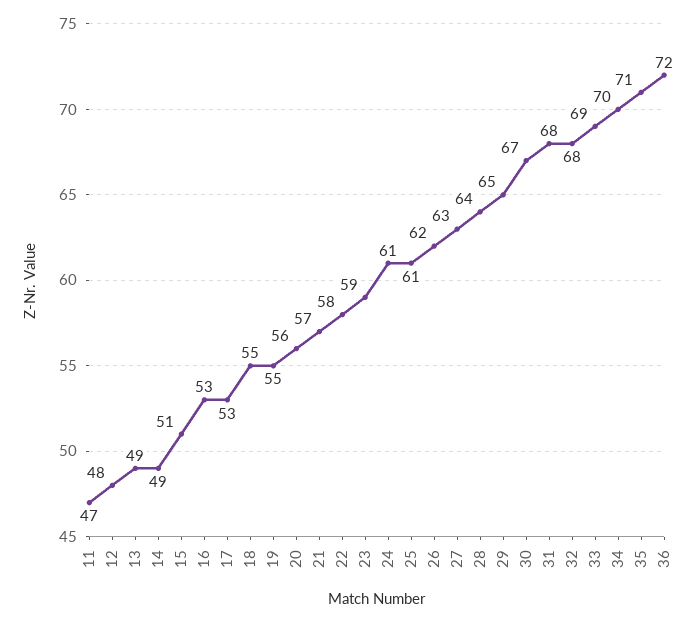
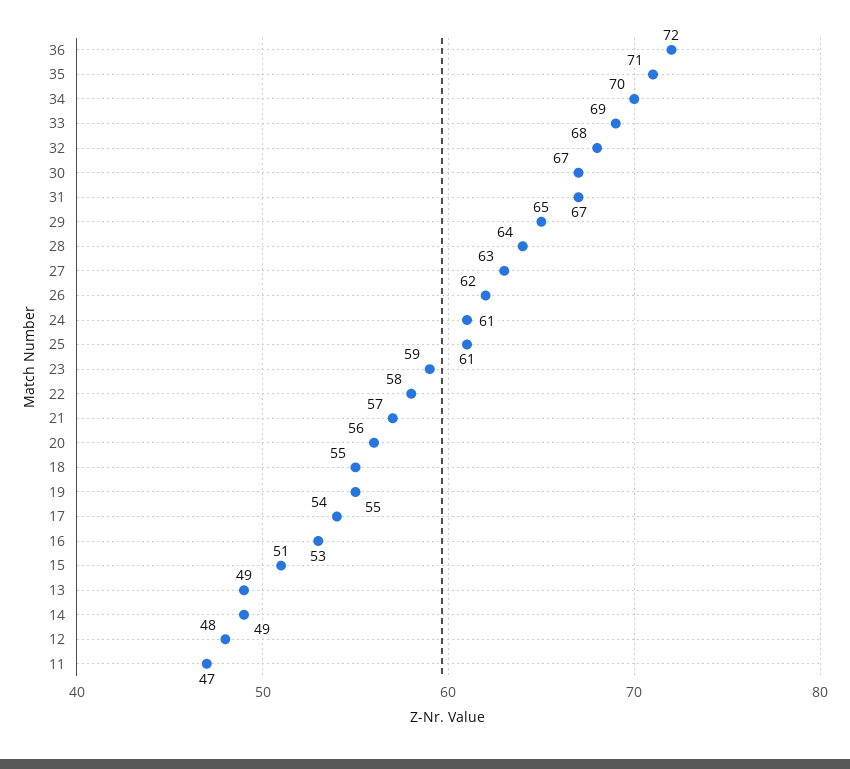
  {
    "11": 47,
    "12": 48,
    "13": 49,
    "14": 49,
    "15": 51,
    "16": 53,
-   "17": 53,
+   "17": 54,
    "18": 55,
    "19": 55,
    "20": 56,
    "21": 57,
    "22": 58,
    "23": 59,
    "24": 61,
    "25": 61,
    "26": 62,
    "27": 63,
    "28": 64,
    "29": 65,
    "30": 67,
-   "31": 68,
+   "31": 67,
    "32": 68,
    "33": 69,
    "34": 70,
    "35": 71,
    "36": 72
  }

